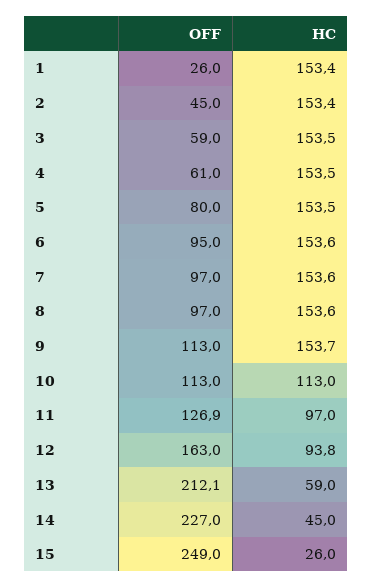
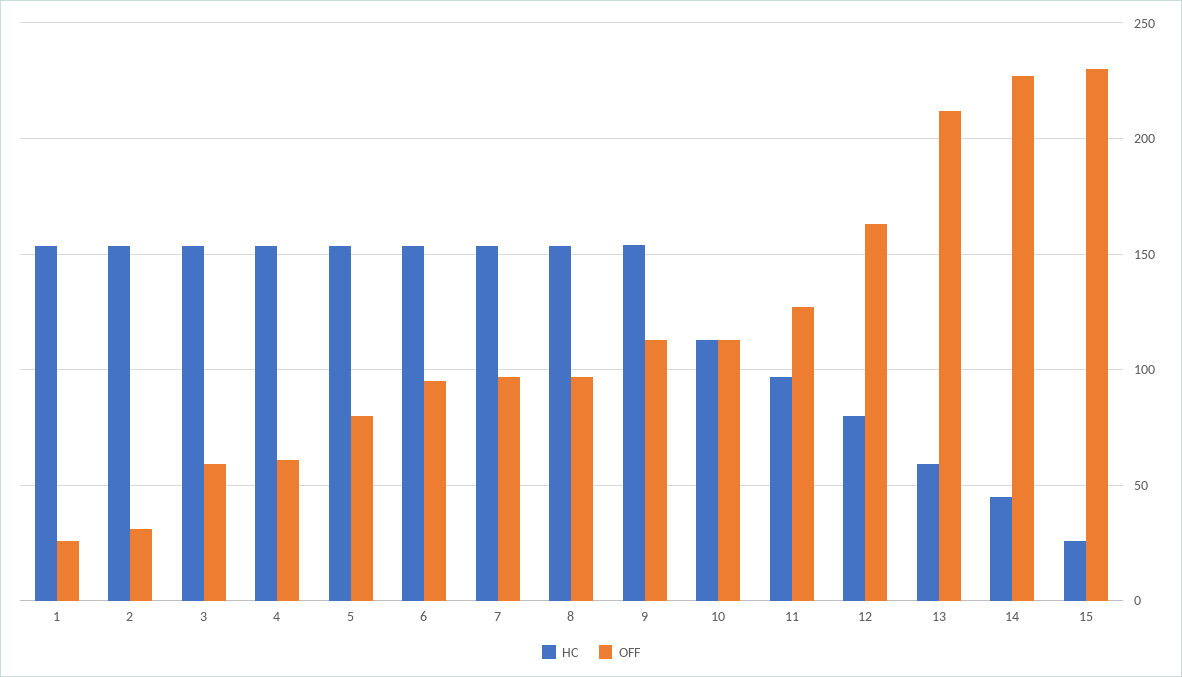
  {
    "OFF": {
      "1": 26,
-     "2": 45,
+     "2": 30,
      "3": 59,
      "4": 61,
      "5": 80,
      "6": 95,
      "7": 97,
      "8": 97,
      "9": 113,
      "10": 113,
      "11": 126.9,
      "12": 163,
      "13": 212.1,
      "14": 227,
-     "15": 249
+     "15": 230
    },
    "HC": {
      "1": 153.4,
      "2": 153.4,
      "3": 153.5,
      "4": 153.5,
      "5": 153.5,
      "6": 153.6,
      "7": 153.6,
      "8": 153.6,
      "9": 153.7,
      "10": 113,
      "11": 97,
-     "12": 93.8,
+     "12": 80,
      "13": 59,
      "14": 45,
      "15": 26
    }
  }

